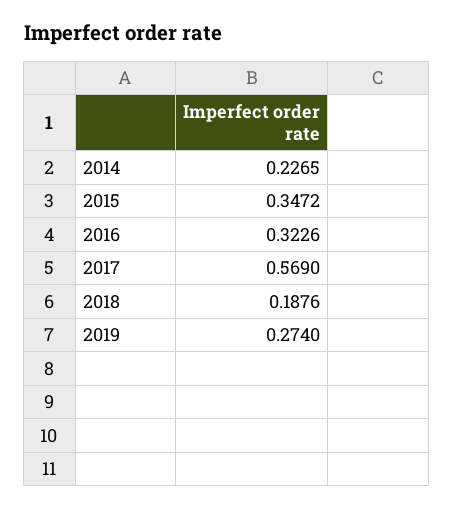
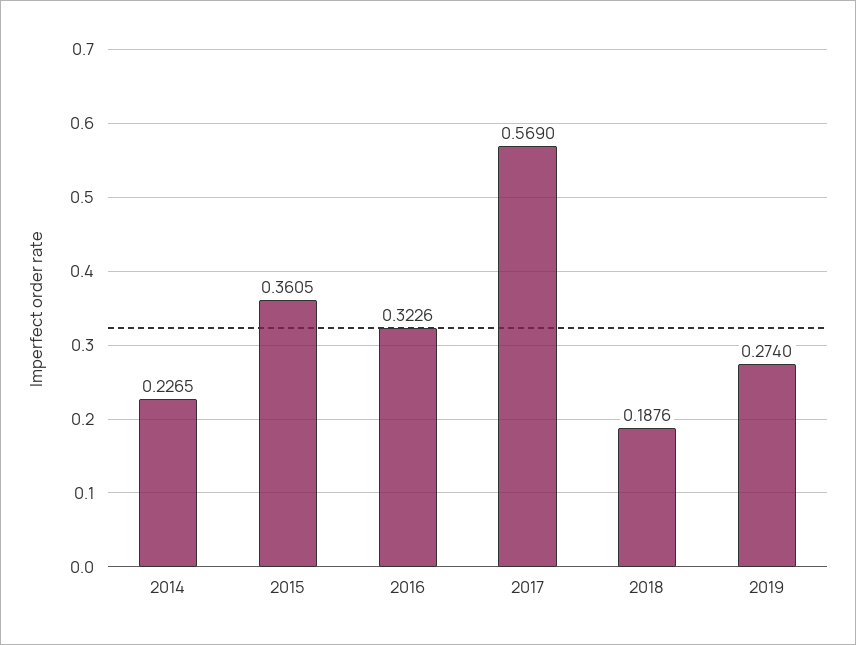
  {
    "2014": 0.2265,
-   "2015": 0.3472,
+   "2015": 0.3605,
    "2016": 0.3226,
    "2017": 0.569,
    "2018": 0.1876,
    "2019": 0.274
  }

